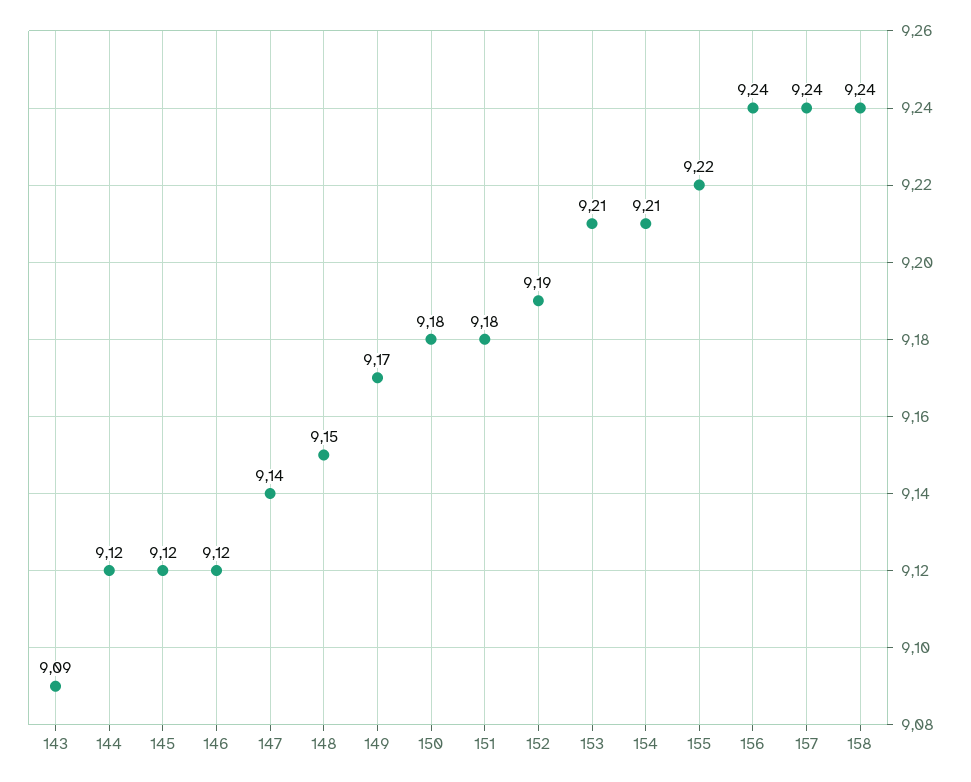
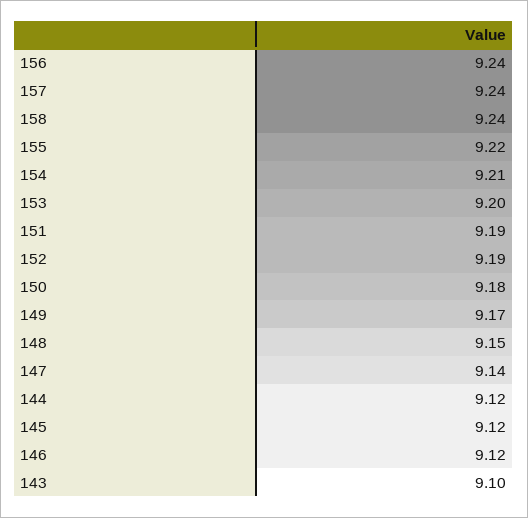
  {
-   "143": 9.09,
+   "143": 9.1,
    "144": 9.12,
    "145": 9.12,
    "146": 9.12,
    "147": 9.14,
    "148": 9.15,
    "149": 9.17,
    "150": 9.18,
-   "151": 9.18,
+   "151": 9.19,
    "152": 9.19,
-   "153": 9.21,
+   "153": 9.2,
    "154": 9.21,
    "155": 9.22,
    "156": 9.24,
    "157": 9.24,
    "158": 9.24
  }

